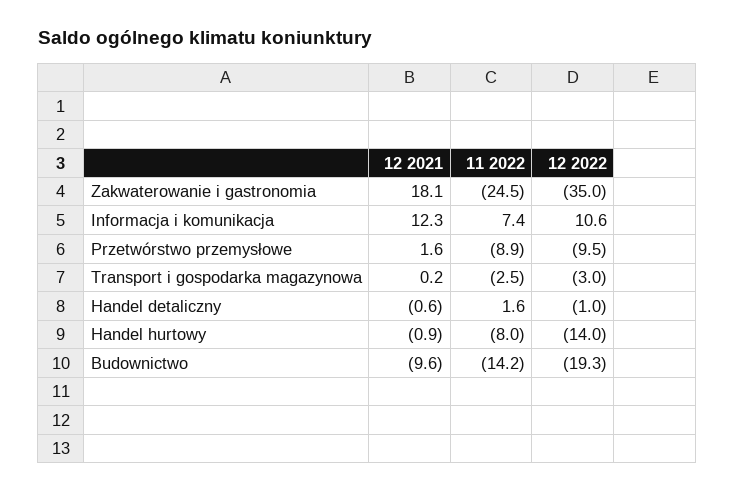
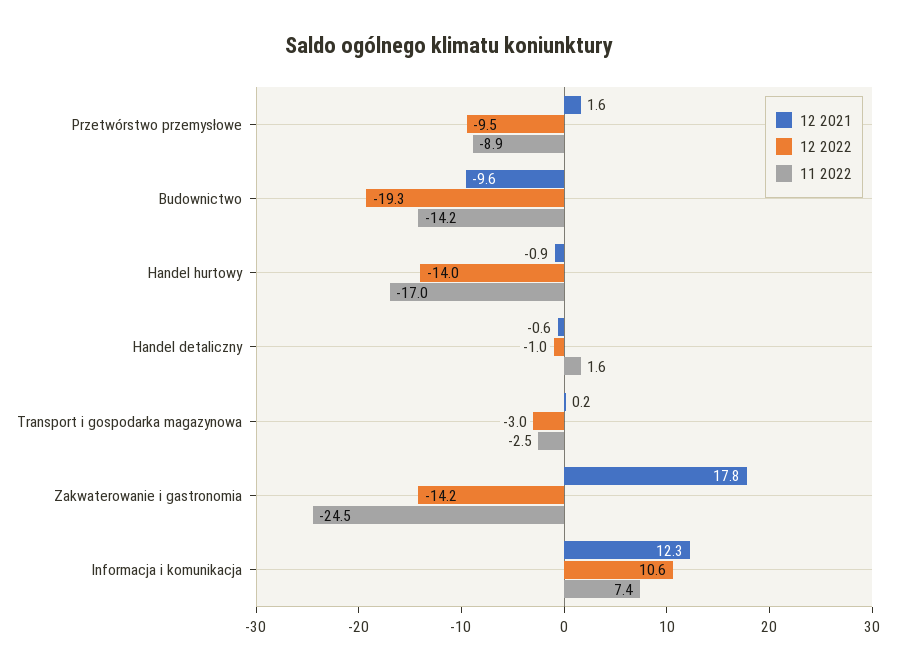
  {
    "12 2021": {
-     "Zakwaterowanie i gastronomia": 18.1,
+     "Zakwaterowanie i gastronomia": 17.8,
      "Informacja i komunikacja": 12.3,
      "Przetwórstwo przemysłowe": 1.6,
      "Transport i gospodarka magazynowa": 0.2,
      "Handel detaliczny": -0.6,
      "Handel hurtowy": -0.9,
      "Budownictwo": -9.6
    },
    "11 2022": {
      "Zakwaterowanie i gastronomia": -24.5,
      "Informacja i komunikacja": 7.4,
      "Przetwórstwo przemysłowe": -8.9,
      "Transport i gospodarka magazynowa": -2.5,
      "Handel detaliczny": 1.6,
-     "Handel hurtowy": -8,
+     "Handel hurtowy": -17,
      "Budownictwo": -14.2
    },
    "12 2022": {
-     "Zakwaterowanie i gastronomia": -35,
+     "Zakwaterowanie i gastronomia": -14.2,
      "Informacja i komunikacja": 10.6,
      "Przetwórstwo przemysłowe": -9.5,
      "Transport i gospodarka magazynowa": -3,
      "Handel detaliczny": -1,
      "Handel hurtowy": -14,
      "Budownictwo": -19.3
    }
  }

